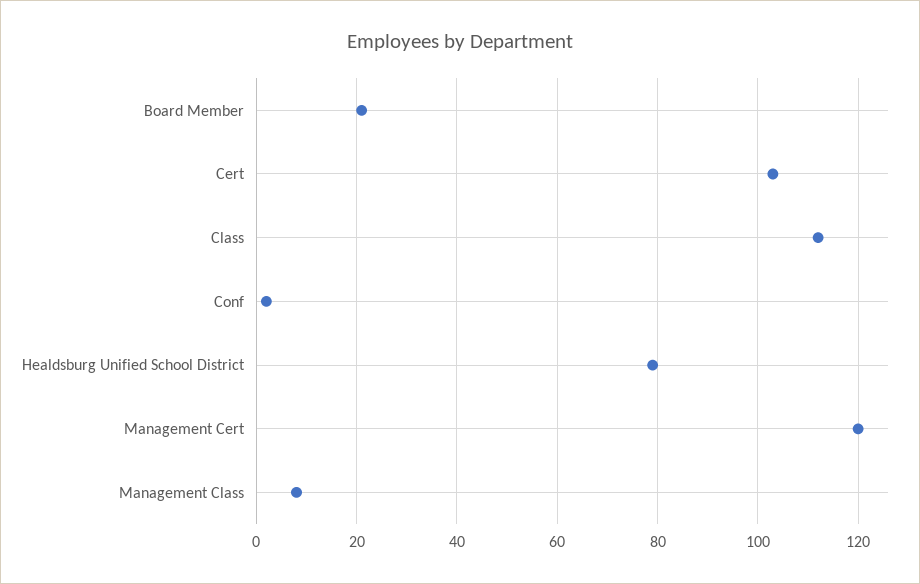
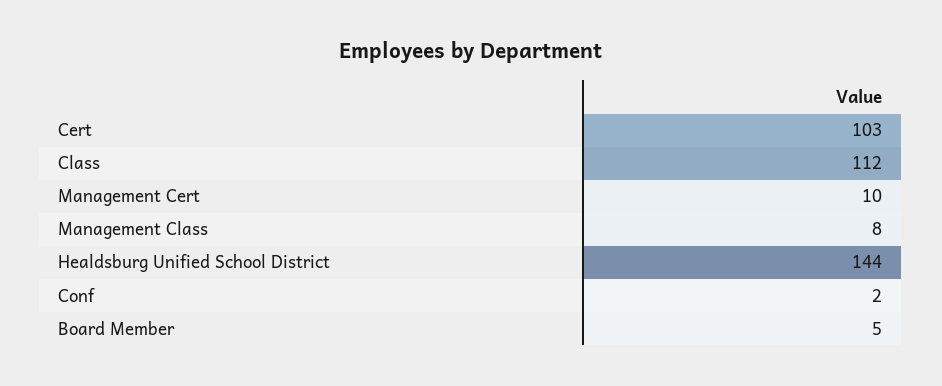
  {
-   "Board Member": 20,
+   "Board Member": 5,
    "Cert": 103,
    "Class": 112,
    "Conf": 2,
-   "Healdsburg Unified School District": 80,
+   "Healdsburg Unified School District": 144,
-   "Management Cert": 120,
+   "Management Cert": 10,
    "Management Class": 8
  }

